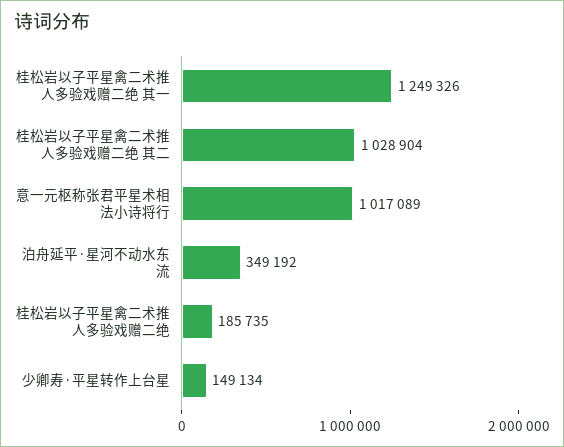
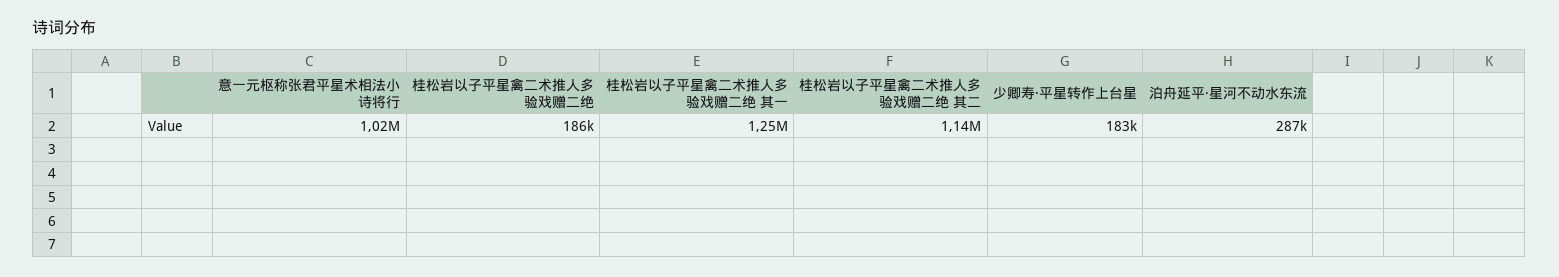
  {
    "桂松岩以子平星禽二术推人多验戏赠二绝 其一": 1249326,
-   "桂松岩以子平星禽二术推人多验戏赠二绝 其二": 1028904,
+   "桂松岩以子平星禽二术推人多验戏赠二绝 其二": 1140000,
    "意一元枢称张君平星术相法小诗将行": 1017089,
-   "泊舟延平·星河不动水东流": 349192,
+   "泊舟延平·星河不动水东流": 287000,
    "桂松岩以子平星禽二术推人多验戏赠二绝": 185735,
-   "少卿寿·平星转作上台星": 149134
+   "少卿寿·平星转作上台星": 183000
  }

